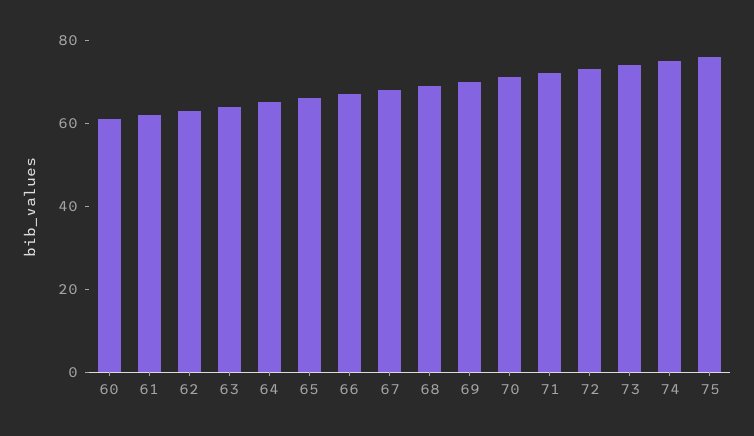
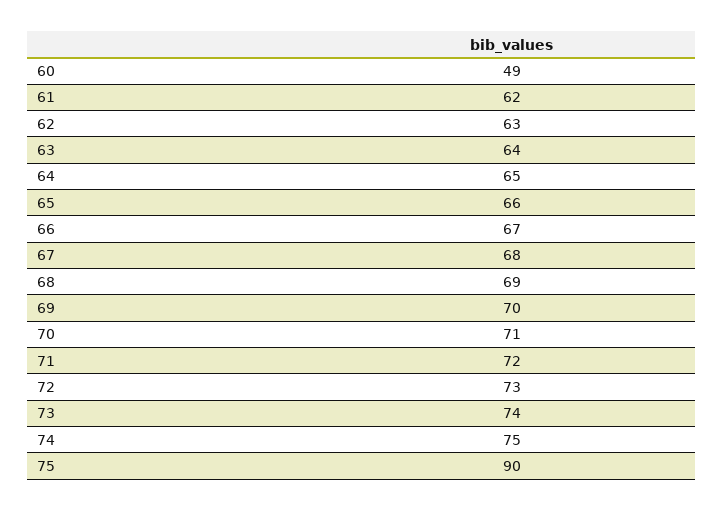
  {
-   "60": 60,
+   "60": 49,
    "61": 62,
    "62": 63,
    "63": 64,
    "64": 65,
    "65": 66,
    "66": 67,
    "67": 68,
    "68": 69,
    "69": 70,
    "70": 71,
    "71": 72,
    "72": 73,
    "73": 74,
    "74": 75,
-   "75": 75
+   "75": 90
  }

